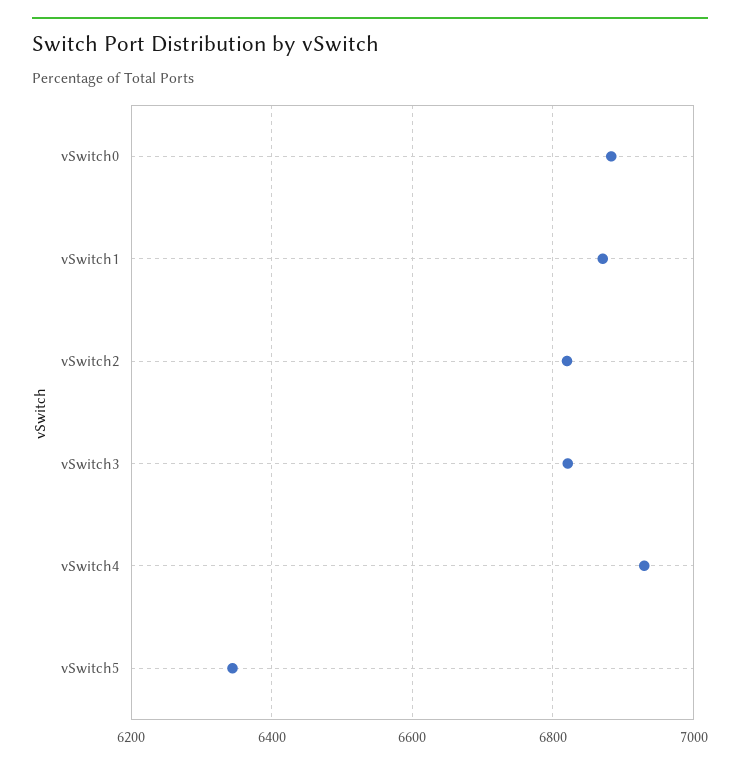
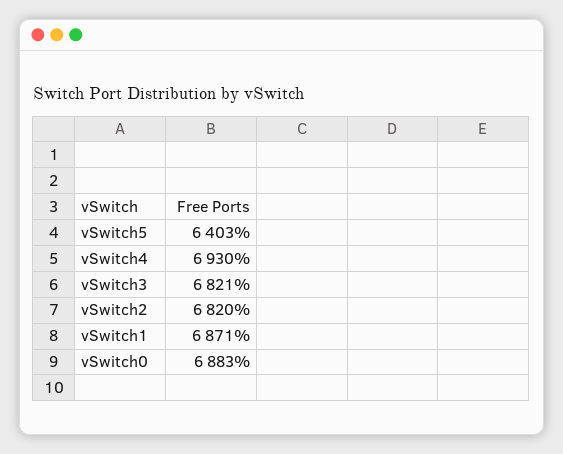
  {
    "vSwitch0": 6883,
    "vSwitch1": 6871,
    "vSwitch2": 6820,
    "vSwitch3": 6821,
    "vSwitch4": 6930,
-   "vSwitch5": 6340
+   "vSwitch5": 6403
  }

